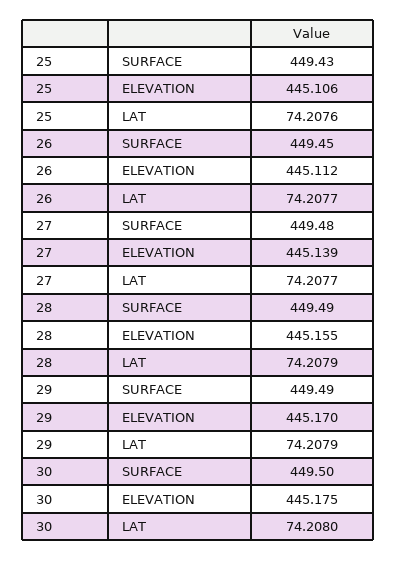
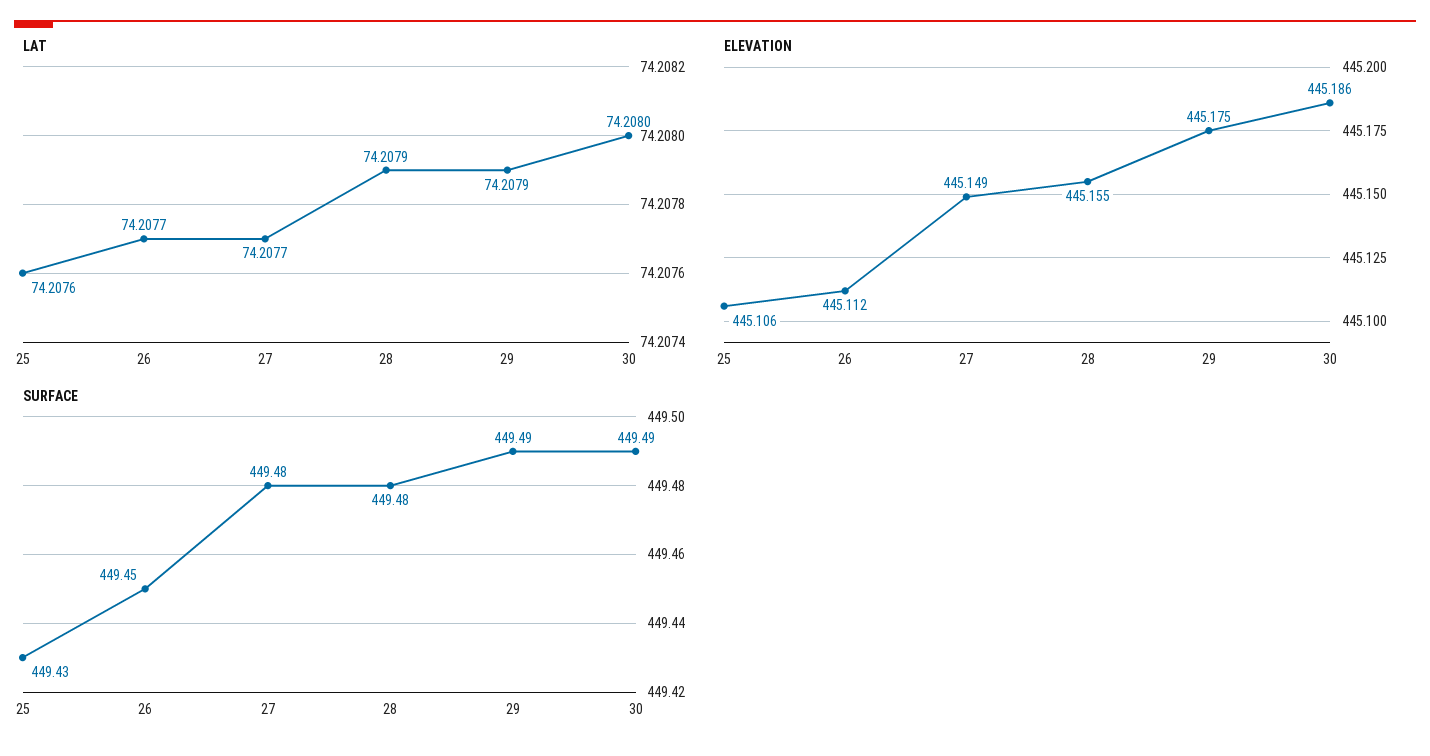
  {
    "SURFACE": {
      "25": 449.43,
      "26": 449.45,
      "27": 449.48,
-     "28": 449.49,
+     "28": 449.48,
      "29": 449.49,
-     "30": 449.5
+     "30": 449.49
    },
    "ELEVATION": {
      "25": 445.106,
      "26": 445.112,
-     "27": 445.139,
+     "27": 445.149,
      "28": 445.155,
-     "29": 445.17,
+     "29": 445.175,
-     "30": 445.175
+     "30": 445.186
    },
    "LAT": {
      "25": 74.2076,
      "26": 74.2077,
      "27": 74.2077,
      "28": 74.2079,
      "29": 74.2079,
      "30": 74.208
    }
  }

